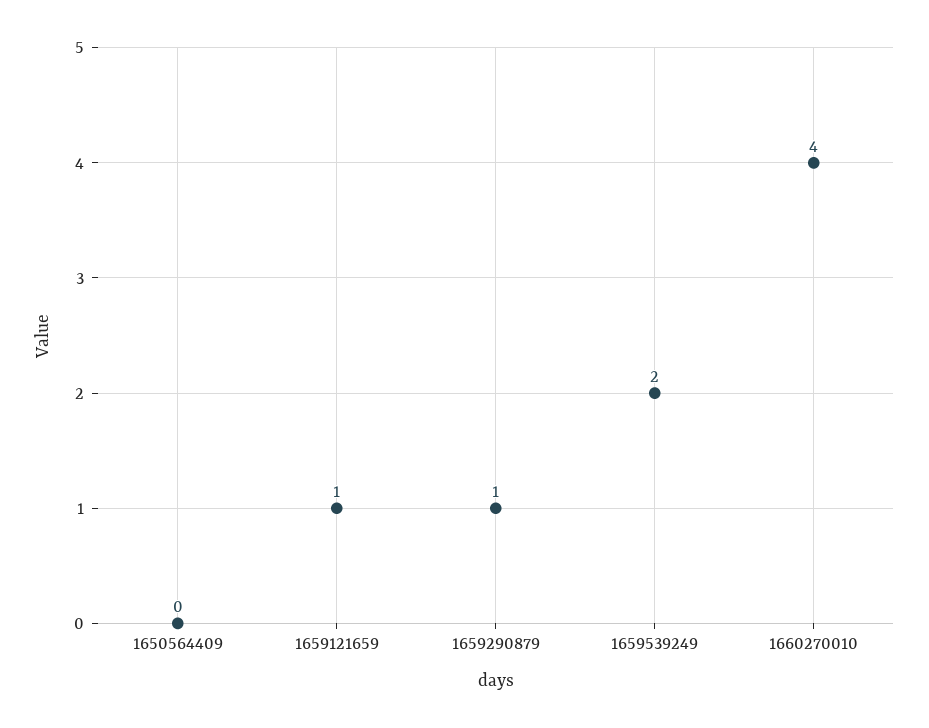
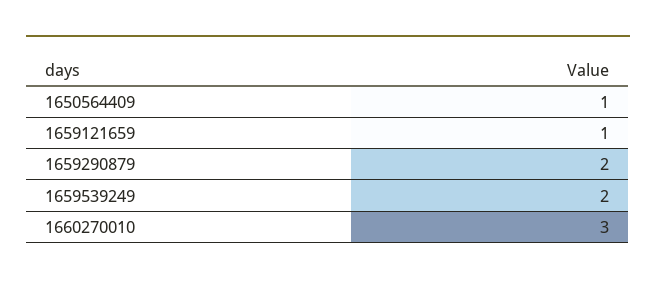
  {
-   "1650564409": 0,
+   "1650564409": 1,
    "1659121659": 1,
-   "1659290879": 1,
+   "1659290879": 2,
    "1659539249": 2,
-   "1660270010": 4
+   "1660270010": 3
  }

